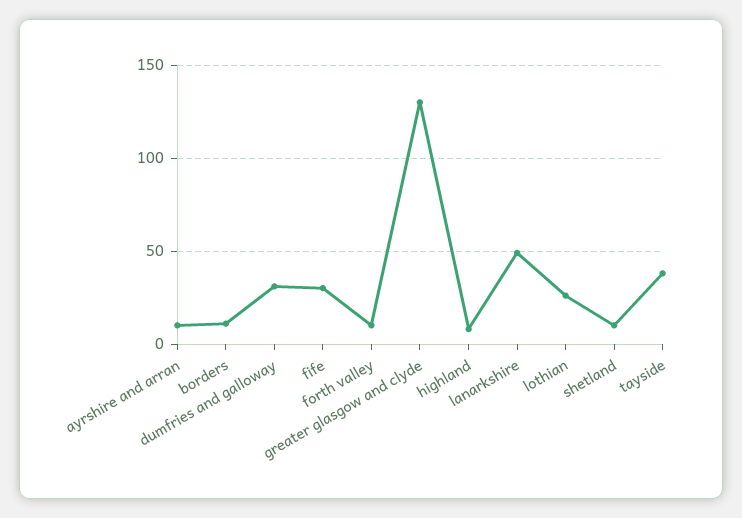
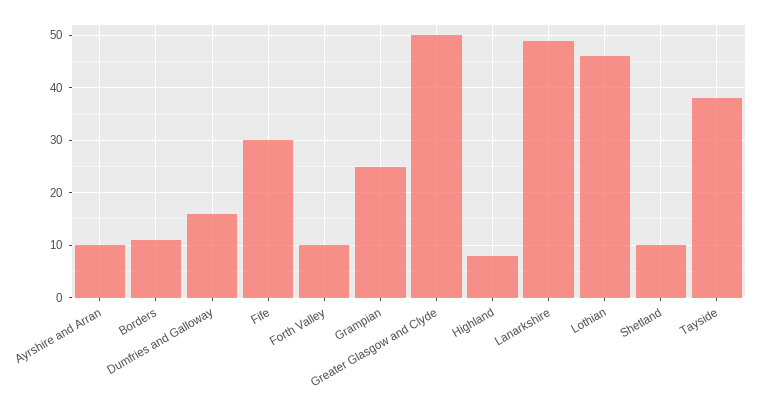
  {
    "ayrshire and arran": 10,
    "borders": 10,
-   "dumfries and galloway": 30,
+   "dumfries and galloway": 15,
    "fife": 30,
    "forth valley": 10,
-   "greater glasgow and clyde": 130,
+   "greater glasgow and clyde": 50,
    "highland": 10,
    "lanarkshire": 50,
-   "lothian": 25,
+   "lothian": 45,
    "shetland": 10,
-   "tayside": 40
+   "tayside": 40,
+   "Grampian": 25
  }

